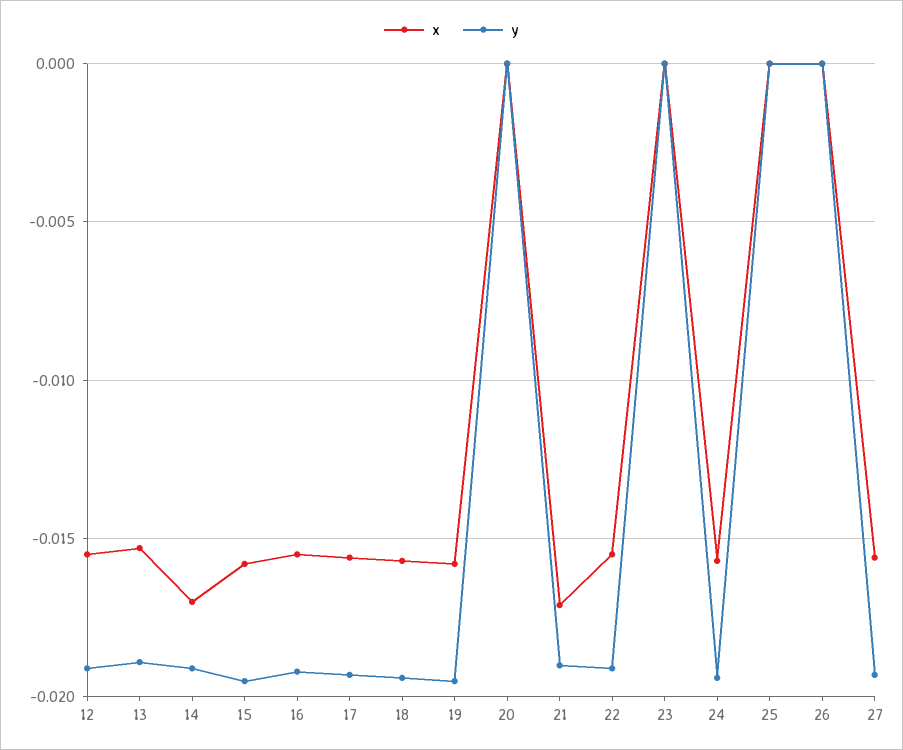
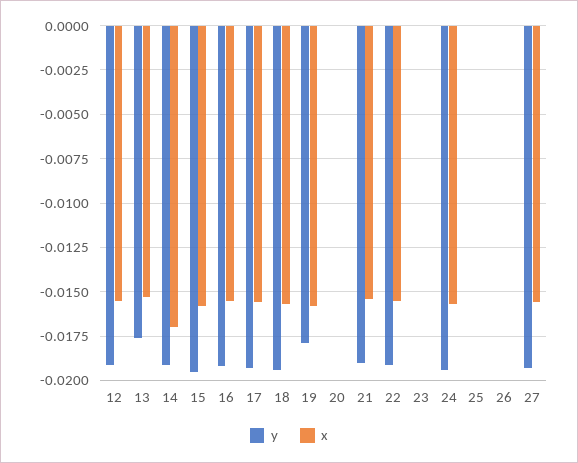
  {
    "x": {
      "12": -0.0155,
      "13": -0.0155,
      "14": -0.017,
      "15": -0.016,
      "16": -0.0155,
      "17": -0.0155,
      "18": -0.0155,
      "19": -0.016,
      "20": 0,
-     "21": -0.017,
+     "21": -0.0155,
      "22": -0.0155,
      "23": 0,
      "24": -0.0155,
      "25": 0,
      "26": 0,
      "27": -0.0155
    },
    "y": {
      "12": -0.019,
-     "13": -0.019,
+     "13": -0.0175,
      "14": -0.019,
      "15": -0.0195,
      "16": -0.019,
      "17": -0.0195,
      "18": -0.0195,
-     "19": -0.0195,
+     "19": -0.018,
      "20": 0,
      "21": -0.019,
      "22": -0.019,
      "23": 0,
      "24": -0.0195,
      "25": 0,
      "26": 0,
      "27": -0.0195
    }
  }

